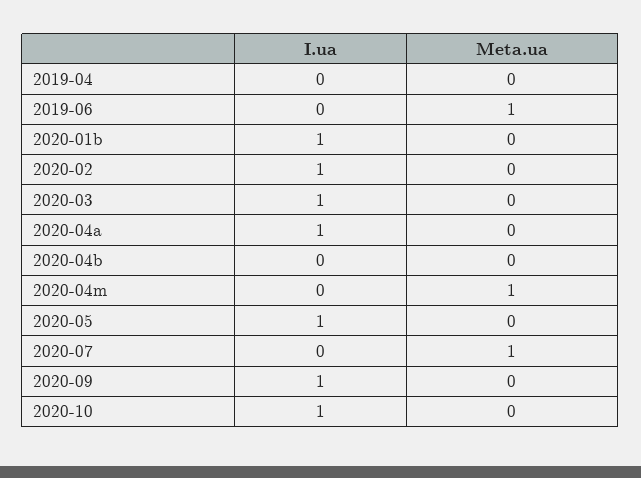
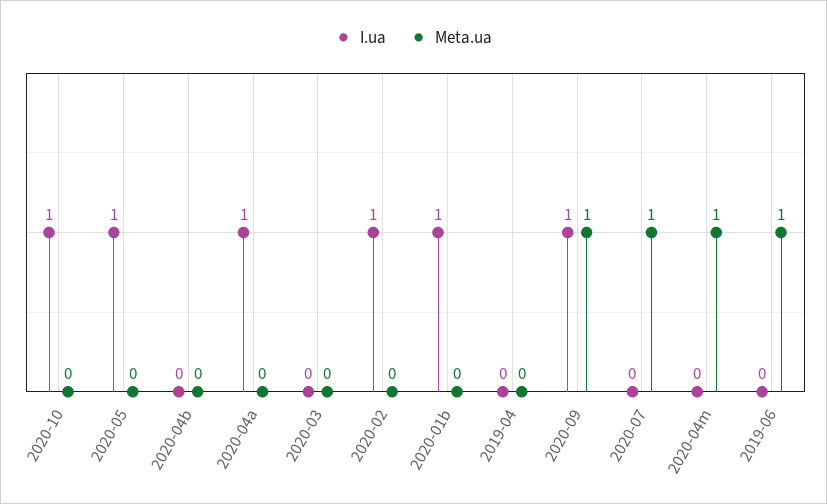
  {
    "I.ua": {
      "2019-04": 0,
      "2019-06": 0,
      "2020-01b": 1,
      "2020-02": 1,
-     "2020-03": 1,
+     "2020-03": 0,
      "2020-04a": 1,
      "2020-04b": 0,
      "2020-04m": 0,
      "2020-05": 1,
      "2020-07": 0,
      "2020-09": 1,
      "2020-10": 1
    },
    "Meta.ua": {
      "2019-04": 0,
      "2019-06": 1,
      "2020-01b": 0,
      "2020-02": 0,
      "2020-03": 0,
      "2020-04a": 0,
      "2020-04b": 0,
      "2020-04m": 1,
      "2020-05": 0,
      "2020-07": 1,
-     "2020-09": 0,
+     "2020-09": 1,
      "2020-10": 0
    }
  }

